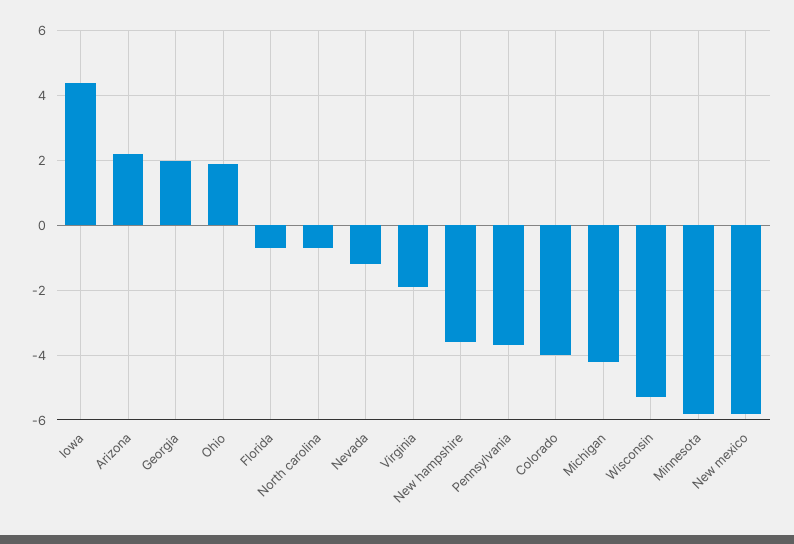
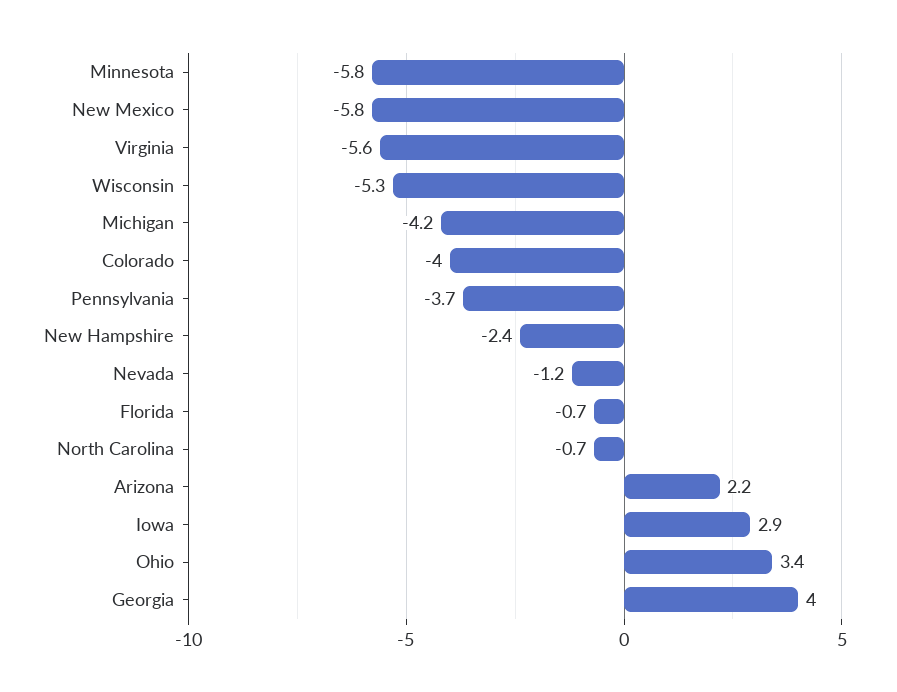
  {
-   "Iowa": 4.5,
+   "Iowa": 2.9,
    "Arizona": 2.2,
-   "Georgia": 2,
+   "Georgia": 4,
-   "Ohio": 2,
+   "Ohio": 3.4,
    "Florida": -0.7,
    "North carolina": -0.7,
    "Nevada": -1.2,
-   "Virginia": -2,
+   "Virginia": -5.6,
-   "New hampshire": -3.5,
+   "New hampshire": -2.4,
    "Pennsylvania": -3.7,
    "Colorado": -4,
    "Michigan": -4.2,
    "Wisconsin": -5.3,
    "Minnesota": -5.8,
    "New mexico": -5.8
  }

